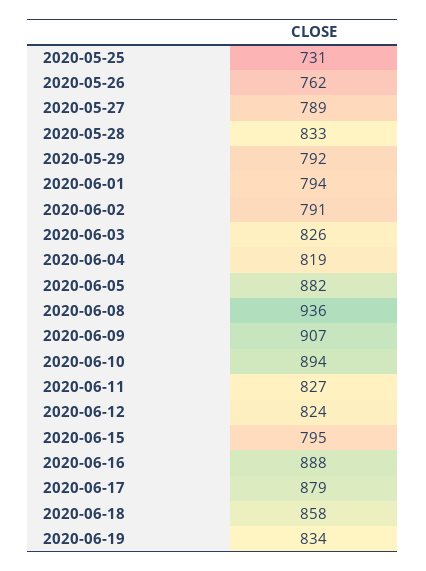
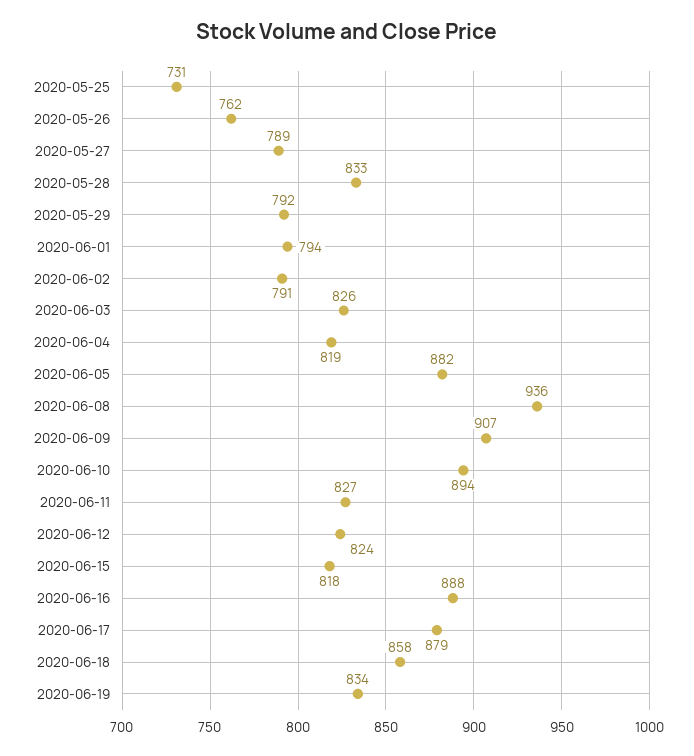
  {
    "2020-05-25": 731,
    "2020-05-26": 762,
    "2020-05-27": 789,
    "2020-05-28": 833,
    "2020-05-29": 792,
    "2020-06-01": 794,
    "2020-06-02": 791,
    "2020-06-03": 826,
    "2020-06-04": 819,
    "2020-06-05": 882,
    "2020-06-08": 936,
    "2020-06-09": 907,
    "2020-06-10": 894,
    "2020-06-11": 827,
    "2020-06-12": 824,
-   "2020-06-15": 795,
+   "2020-06-15": 818,
    "2020-06-16": 888,
    "2020-06-17": 879,
    "2020-06-18": 858,
    "2020-06-19": 834
  }

